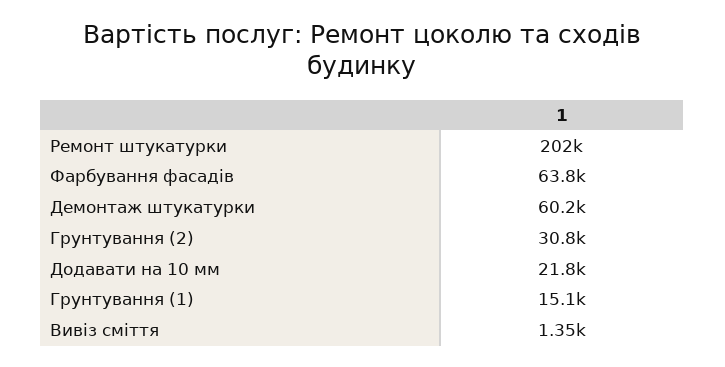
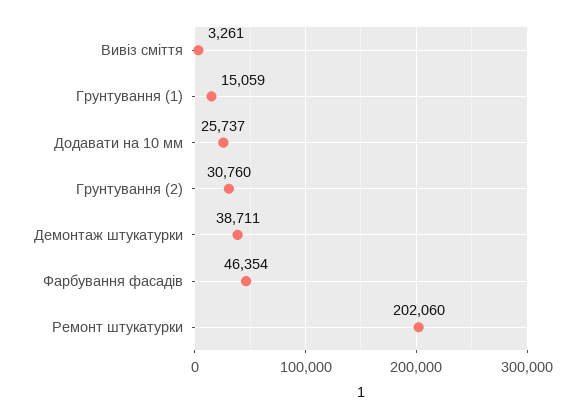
  {
    "Ремонт штукатурки": 202060,
-   "Фарбування фасадів": 63800,
+   "Фарбування фасадів": 46354,
-   "Демонтаж штукатурки": 60200,
+   "Демонтаж штукатурки": 38711,
    "Грунтування (2)": 30760,
-   "Додавати на 10 мм": 21800,
+   "Додавати на 10 мм": 25737,
    "Грунтування (1)": 15059,
-   "Вивіз сміття": 1350
+   "Вивіз сміття": 3261
  }

